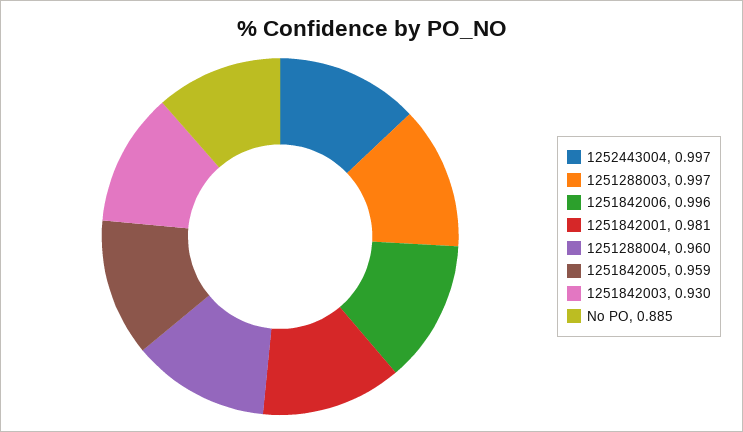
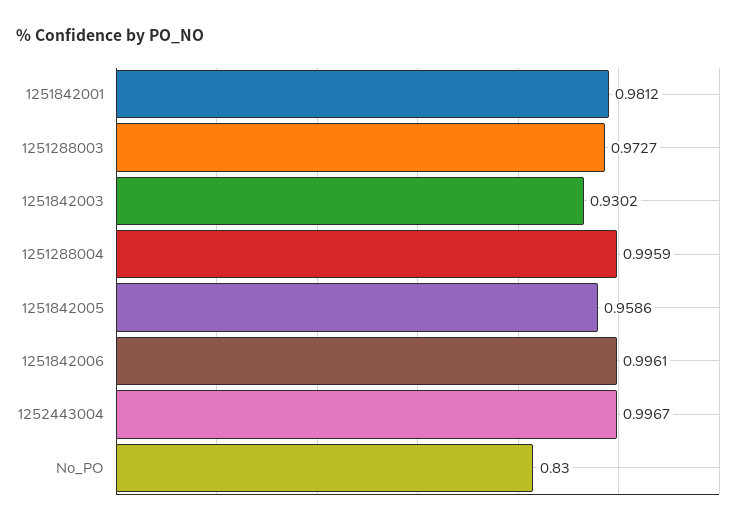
  {
    "1252443004": 0.9967,
-   "1251288003": 0.997,
+   "1251288003": 0.9727,
    "1251842006": 0.9961,
    "1251842001": 0.9812,
-   "1251288004": 0.96,
+   "1251288004": 0.9959,
    "1251842005": 0.9586,
    "1251842003": 0.9302,
-   "No PO": 0.885
+   "No PO": 0.83
  }

